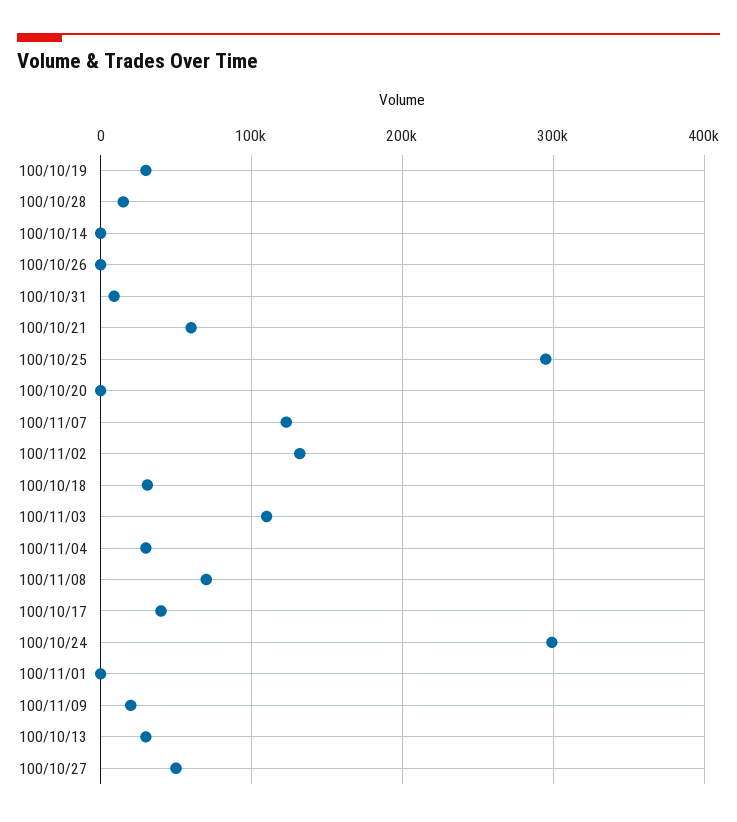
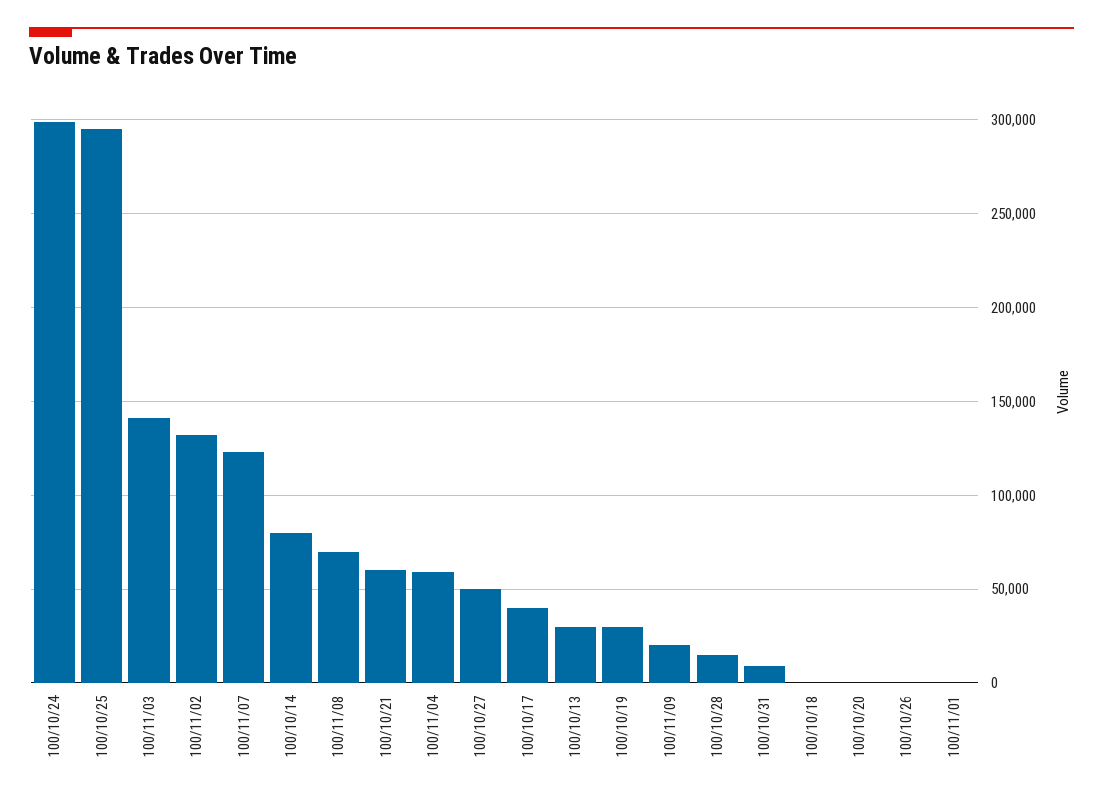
  {
    "100/10/19": 30000,
    "100/10/28": 15000,
-   "100/10/14": 0,
+   "100/10/14": 80000,
    "100/10/26": 0,
    "100/10/31": 10000,
    "100/10/21": 60000,
    "100/10/25": 295000,
    "100/10/20": 0,
    "100/11/07": 125000,
    "100/11/02": 130000,
-   "100/10/18": 30000,
+   "100/10/18": 0,
-   "100/11/03": 110000,
+   "100/11/03": 140000,
-   "100/11/04": 30000,
+   "100/11/04": 60000,
    "100/11/08": 70000,
    "100/10/17": 40000,
    "100/10/24": 300000,
    "100/11/01": 0,
    "100/11/09": 20000,
    "100/10/13": 30000,
    "100/10/27": 50000
  }

